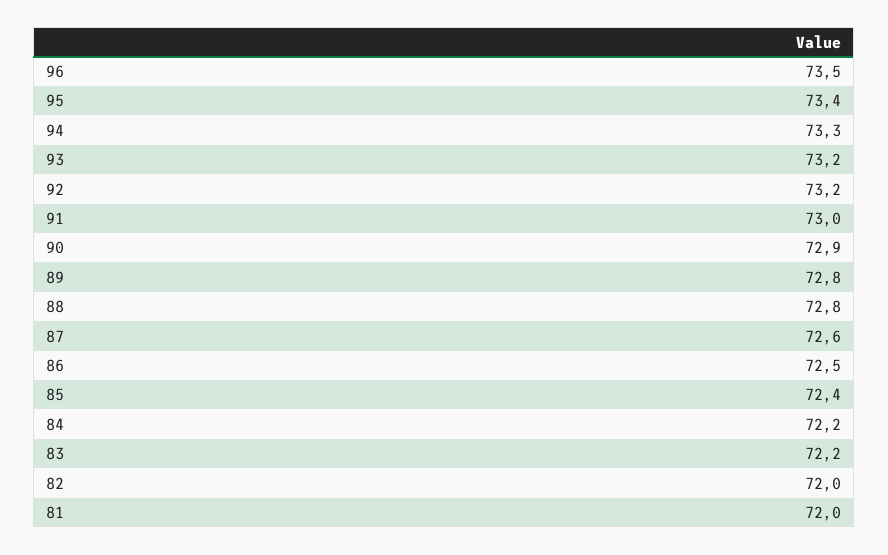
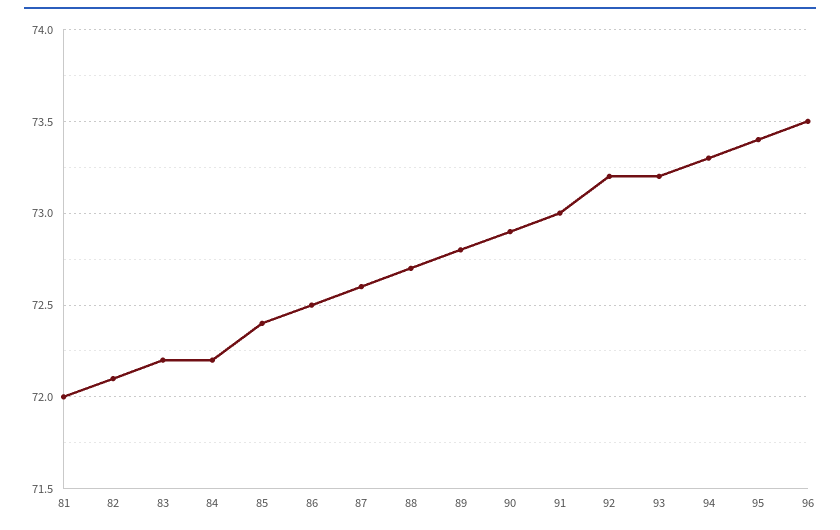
  {
    "96": 73.5,
    "95": 73.4,
    "94": 73.3,
    "93": 73.2,
    "92": 73.2,
    "91": 73,
    "90": 72.9,
    "89": 72.8,
-   "88": 72.8,
+   "88": 72.7,
    "87": 72.6,
    "86": 72.5,
    "85": 72.4,
    "84": 72.2,
    "83": 72.2,
-   "82": 72,
+   "82": 72.1,
    "81": 72
  }

